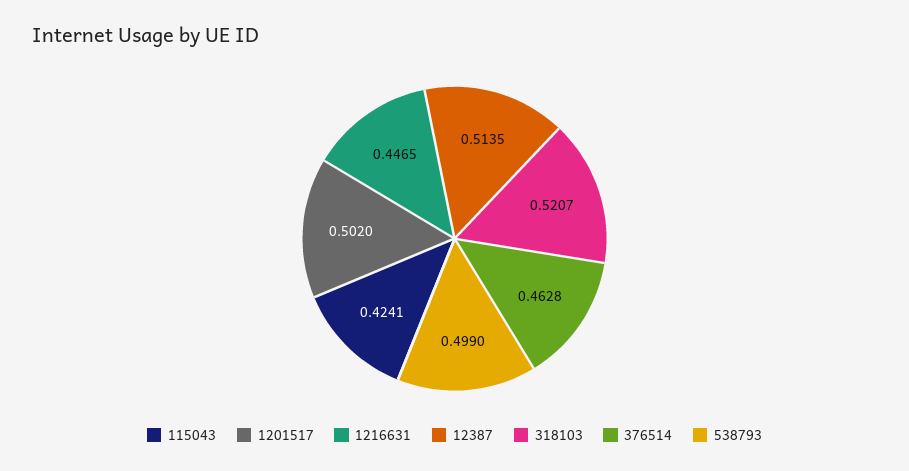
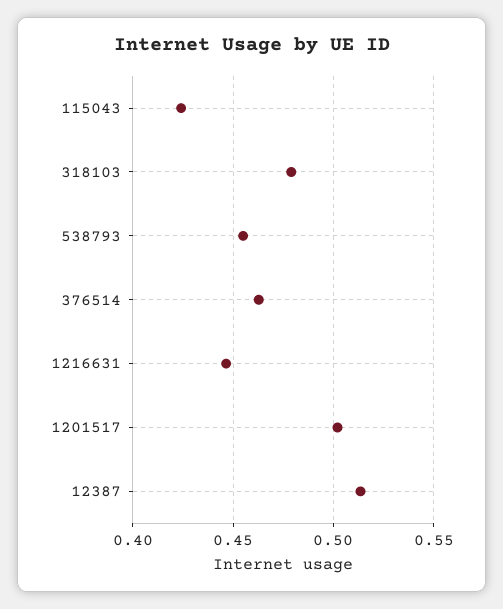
  {
    "115043": 0.4241,
    "1201517": 0.502,
    "1216631": 0.4465,
    "12387": 0.5135,
-   "318103": 0.5207,
+   "318103": 0.48,
    "376514": 0.4628,
-   "538793": 0.499
+   "538793": 0.455
  }

